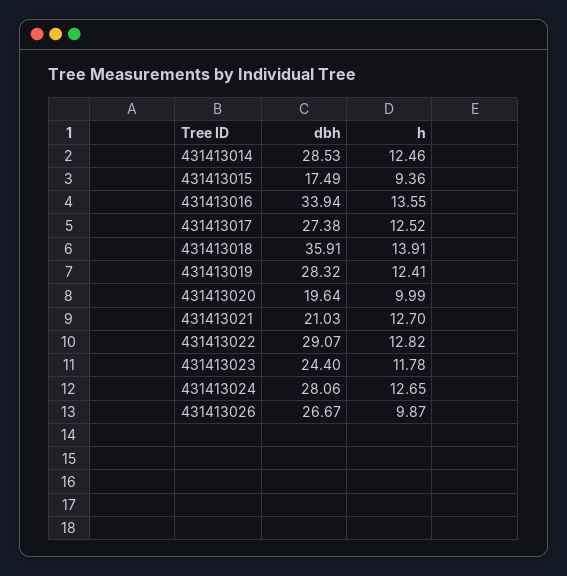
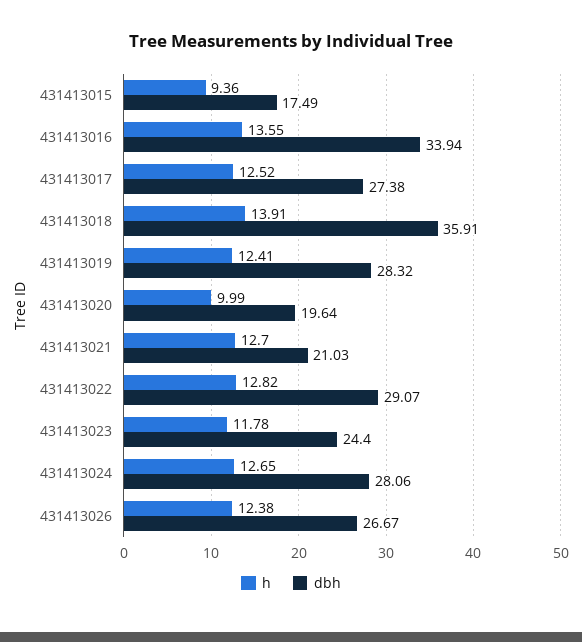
  {
    "dbh": {
-     "431413014": 28.53,
      "431413015": 17.49,
      "431413016": 33.94,
      "431413017": 27.38,
      "431413018": 35.91,
      "431413019": 28.32,
      "431413020": 19.64,
      "431413021": 21.03,
      "431413022": 29.07,
      "431413023": 24.4,
      "431413024": 28.06,
      "431413026": 26.67
    },
    "h": {
-     "431413014": 12.46,
      "431413015": 9.36,
      "431413016": 13.55,
      "431413017": 12.52,
      "431413018": 13.91,
      "431413019": 12.41,
      "431413020": 9.99,
      "431413021": 12.7,
      "431413022": 12.82,
      "431413023": 11.78,
      "431413024": 12.65,
-     "431413026": 9.87
+     "431413026": 12.38
    }
  }

